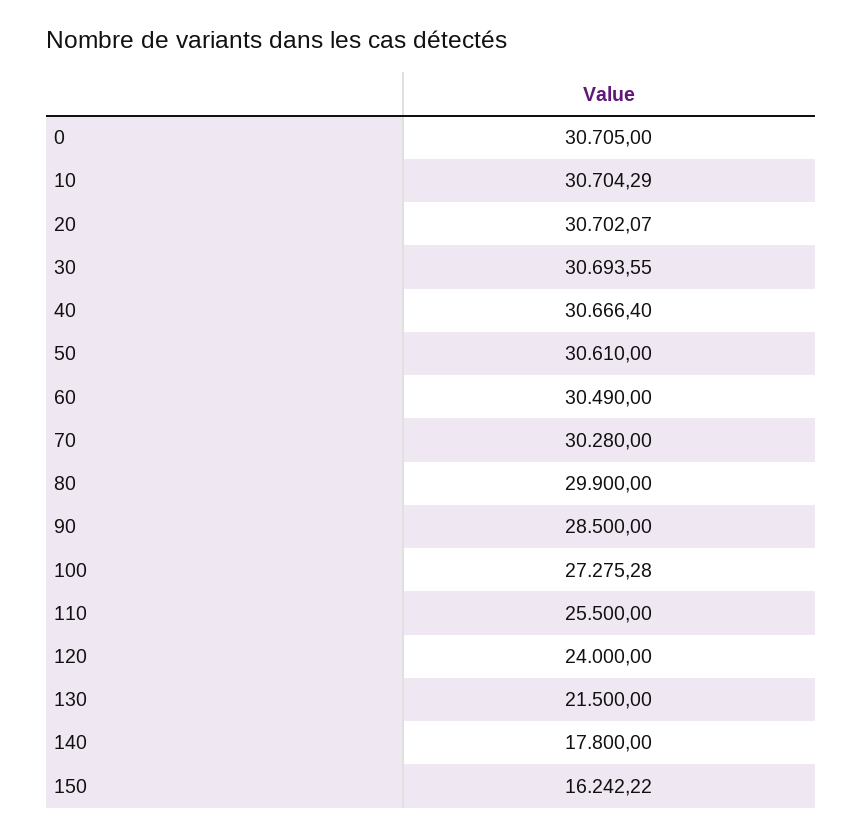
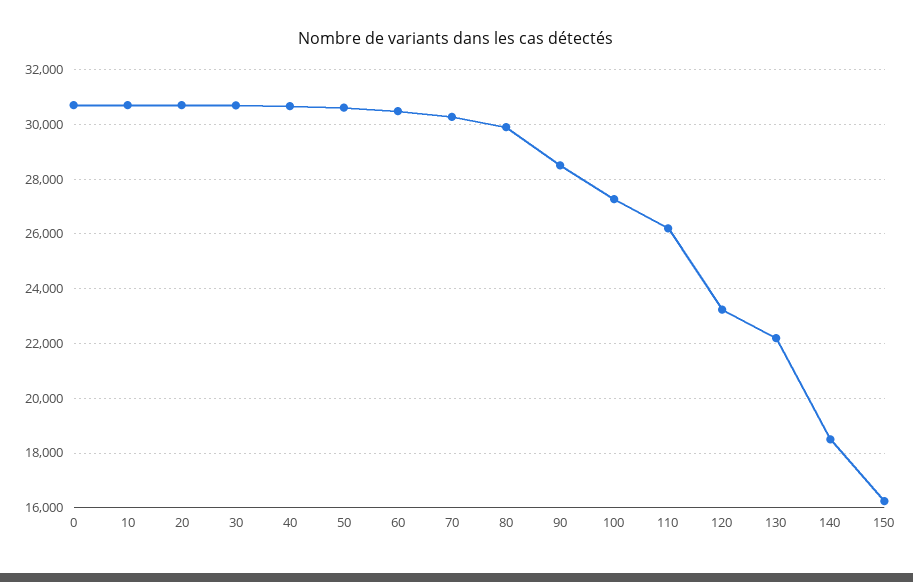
  {
    "0": 30705,
    "10": 30704.29,
    "20": 30702.07,
    "30": 30693.55,
    "40": 30666.4,
    "50": 30610,
    "60": 30490,
    "70": 30280,
    "80": 29900,
    "90": 28500,
    "100": 27275.28,
-   "110": 25500,
+   "110": 26250,
-   "120": 24000,
+   "120": 23250,
-   "130": 21500,
+   "130": 22250,
-   "140": 17800,
+   "140": 18500,
    "150": 16242.22
  }

